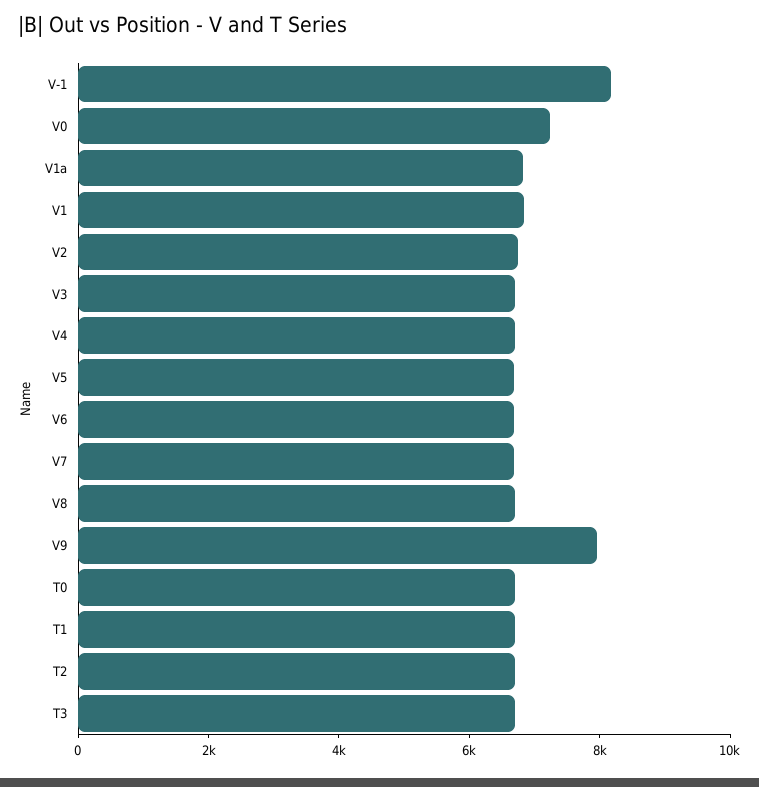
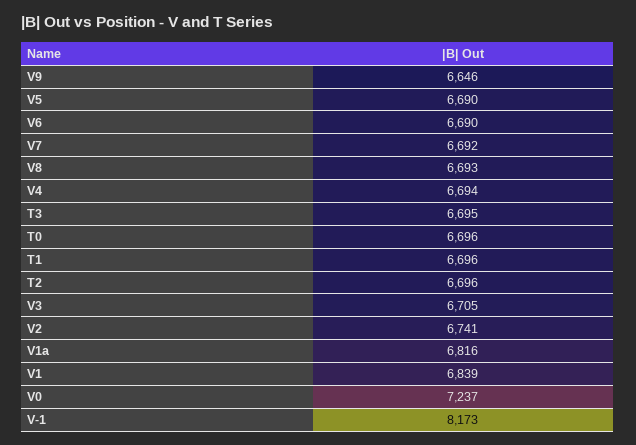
  {
    "V-1": 8173,
    "V0": 7237,
    "V1a": 6816,
    "V1": 6839,
    "V2": 6741,
    "V3": 6705,
    "V4": 6694,
    "V5": 6690,
    "V6": 6690,
    "V7": 6692,
    "V8": 6693,
-   "V9": 8000,
+   "V9": 6646,
    "T0": 6696,
    "T1": 6696,
    "T2": 6696,
    "T3": 6695
  }

